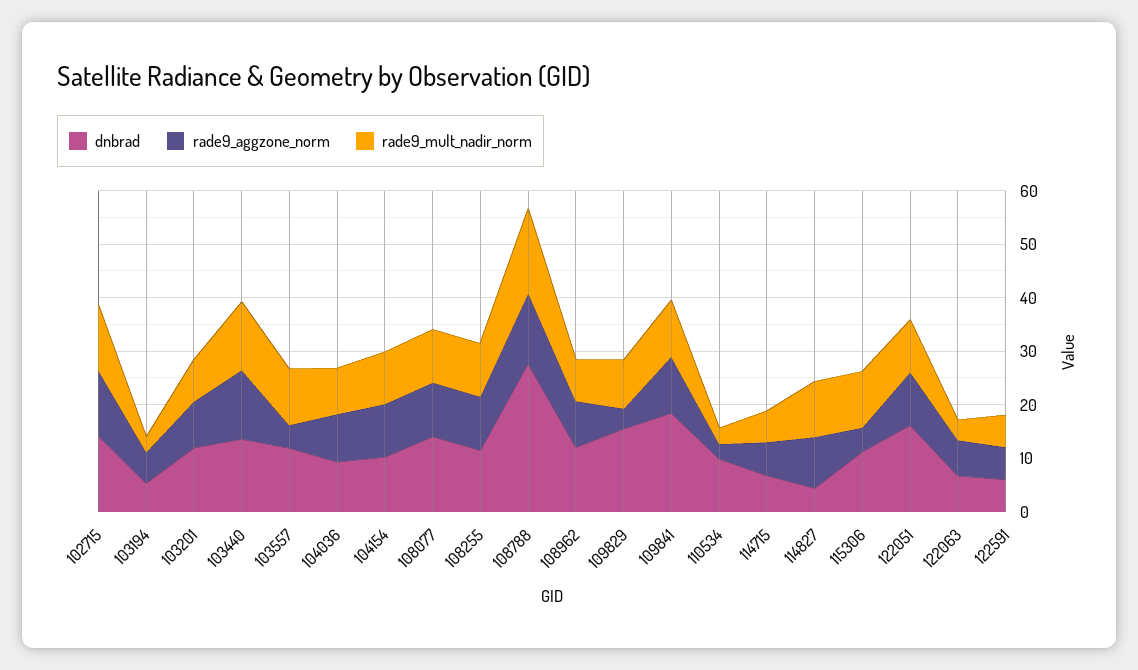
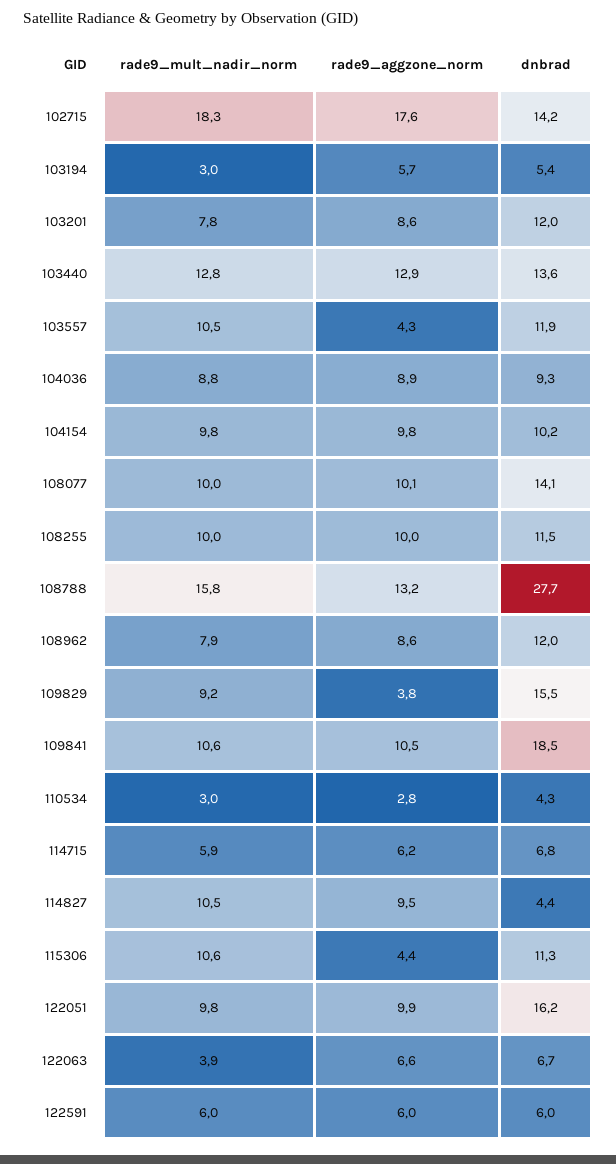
  {
    "dnbrad": {
      "102715": 14.2,
      "103194": 5.4,
      "103201": 12,
      "103440": 13.6,
      "103557": 11.9,
      "104036": 9.3,
      "104154": 10.2,
      "108077": 14.1,
      "108255": 11.5,
      "108788": 27.7,
      "108962": 12,
      "109829": 15.5,
      "109841": 18.5,
-     "110534": 10,
+     "110534": 4.3,
      "114715": 6.8,
      "114827": 4.4,
      "115306": 11.3,
      "122051": 16.2,
      "122063": 6.7,
      "122591": 6
    },
    "rade9_aggzone_norm": {
-     "102715": 12,
+     "102715": 17.6,
      "103194": 5.7,
      "103201": 8.6,
      "103440": 12.9,
      "103557": 4.3,
      "104036": 8.9,
      "104154": 9.8,
      "108077": 10.1,
      "108255": 10,
      "108788": 13.2,
      "108962": 8.6,
      "109829": 3.8,
      "109841": 10.5,
      "110534": 2.8,
      "114715": 6.2,
      "114827": 9.5,
      "115306": 4.4,
      "122051": 9.9,
      "122063": 6.6,
      "122591": 6
    },
    "rade9_mult_nadir_norm": {
-     "102715": 12,
+     "102715": 18.3,
      "103194": 3,
      "103201": 7.8,
      "103440": 12.8,
      "103557": 10.5,
      "104036": 8.8,
      "104154": 9.8,
      "108077": 10,
      "108255": 10,
      "108788": 15.8,
      "108962": 7.9,
      "109829": 9.2,
      "109841": 10.6,
      "110534": 3,
      "114715": 5.9,
      "114827": 10.5,
      "115306": 10.6,
      "122051": 9.8,
      "122063": 3.9,
      "122591": 6
    }
  }

